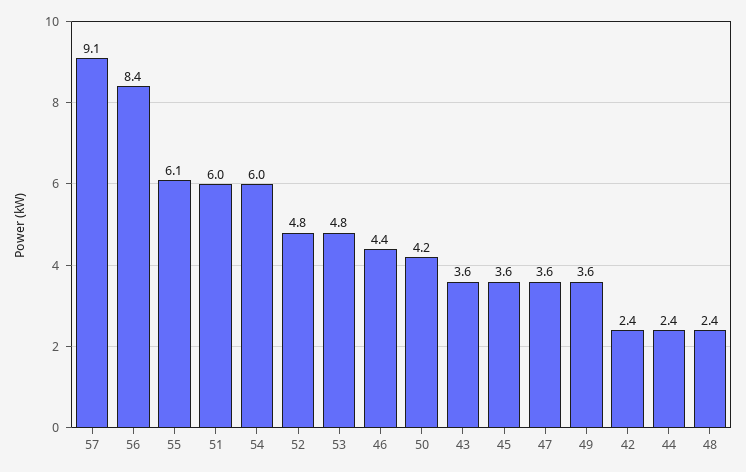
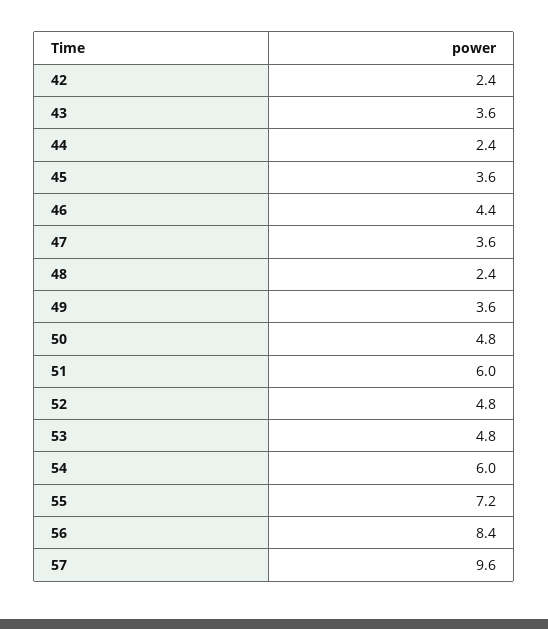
  {
-   "57": 9.1,
+   "57": 9.6,
    "56": 8.4,
-   "55": 6.1,
+   "55": 7.2,
    "51": 6,
    "54": 6,
    "52": 4.8,
    "53": 4.8,
    "46": 4.4,
-   "50": 4.2,
+   "50": 4.8,
    "43": 3.6,
    "45": 3.6,
    "47": 3.6,
    "49": 3.6,
    "42": 2.4,
    "44": 2.4,
    "48": 2.4
  }

